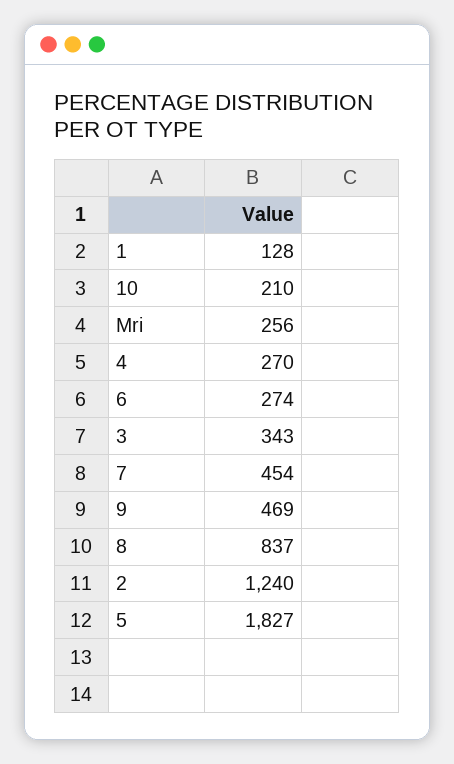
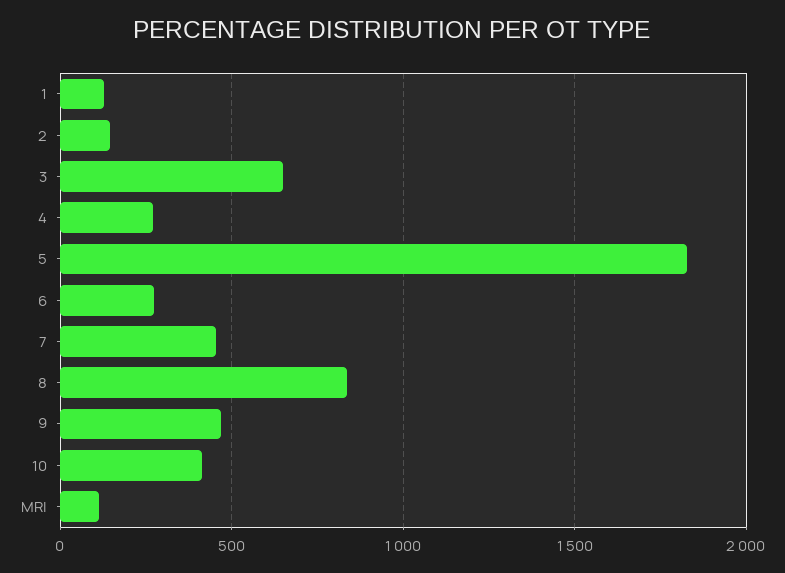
  {
    "1": 128,
-   "10": 210,
+   "10": 400,
-   "Mri": 256,
+   "Mri": 100,
    "4": 270,
    "6": 274,
-   "3": 343,
+   "3": 650,
    "7": 454,
    "9": 469,
    "8": 837,
-   "2": 1240,
+   "2": 150,
    "5": 1827
  }

